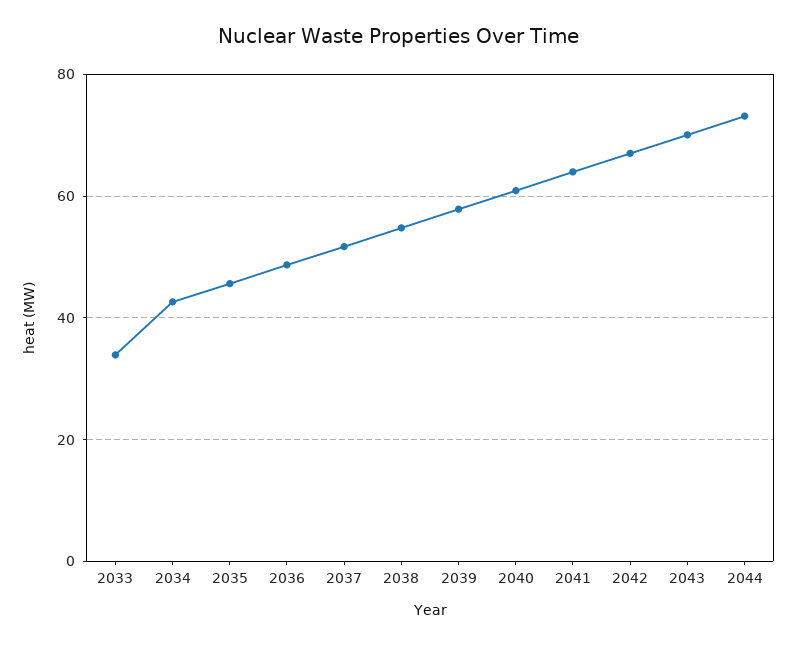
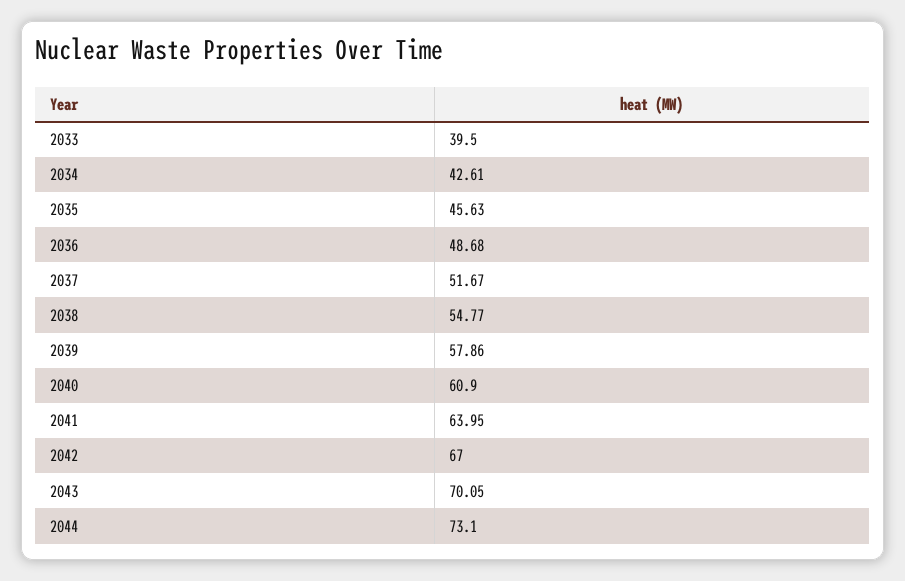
  {
-   "2033": 34,
+   "2033": 39.5,
    "2034": 42.61,
    "2035": 45.63,
    "2036": 48.68,
    "2037": 51.67,
    "2038": 54.77,
    "2039": 57.86,
    "2040": 60.9,
    "2041": 63.95,
    "2042": 67,
    "2043": 70.05,
    "2044": 73.1
  }

